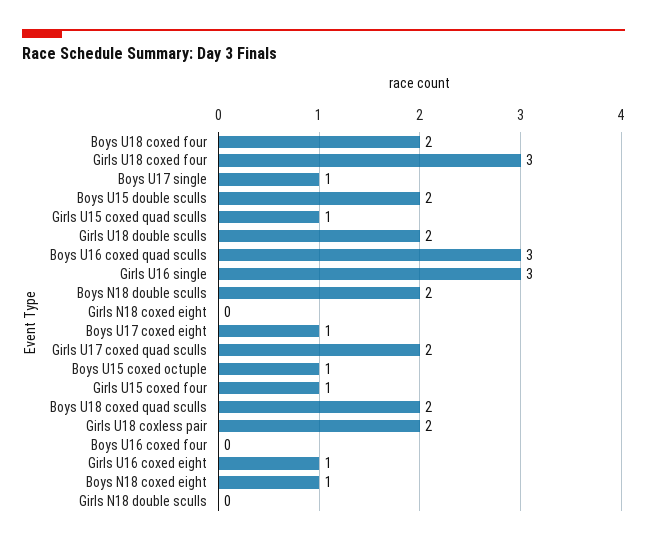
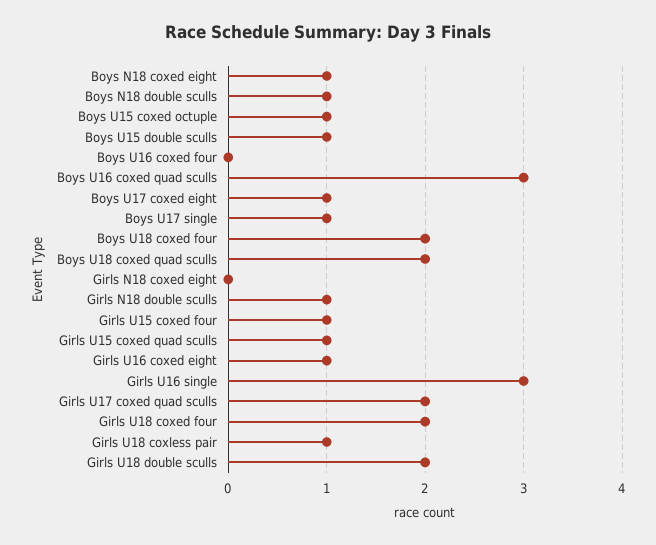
  {
    "Boys U18 coxed four": 2,
-   "Girls U18 coxed four": 3,
+   "Girls U18 coxed four": 2,
    "Boys U17 single": 1,
-   "Boys U15 double sculls": 2,
+   "Boys U15 double sculls": 1,
    "Girls U15 coxed quad sculls": 1,
    "Girls U18 double sculls": 2,
    "Boys U16 coxed quad sculls": 3,
    "Girls U16 single": 3,
-   "Boys N18 double sculls": 2,
+   "Boys N18 double sculls": 1,
    "Girls N18 coxed eight": 0,
    "Boys U17 coxed eight": 1,
    "Girls U17 coxed quad sculls": 2,
    "Boys U15 coxed octuple": 1,
    "Girls U15 coxed four": 1,
    "Boys U18 coxed quad sculls": 2,
-   "Girls U18 coxless pair": 2,
+   "Girls U18 coxless pair": 1,
    "Boys U16 coxed four": 0,
    "Girls U16 coxed eight": 1,
    "Boys N18 coxed eight": 1,
-   "Girls N18 double sculls": 0
+   "Girls N18 double sculls": 1
  }

